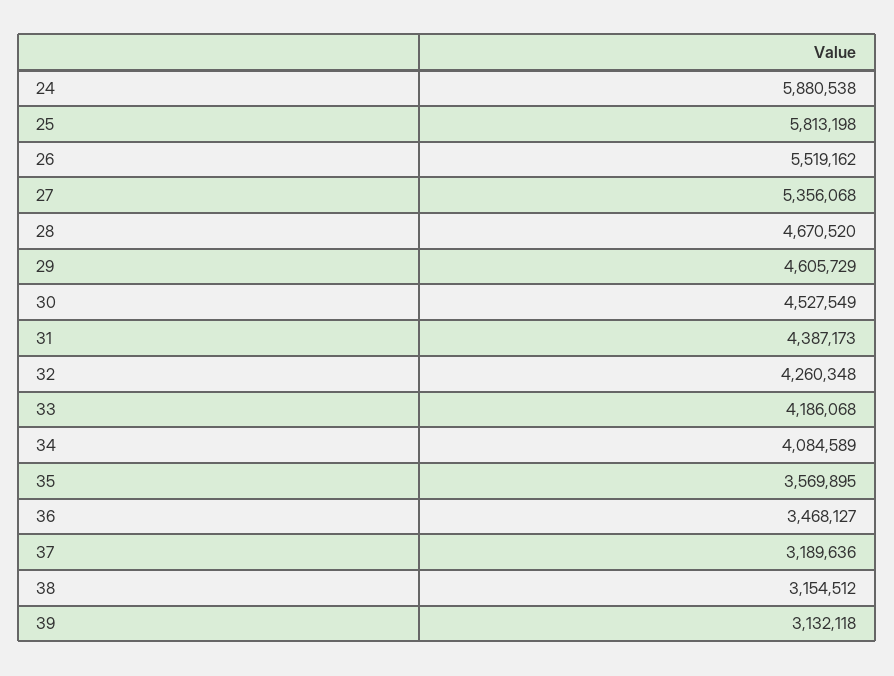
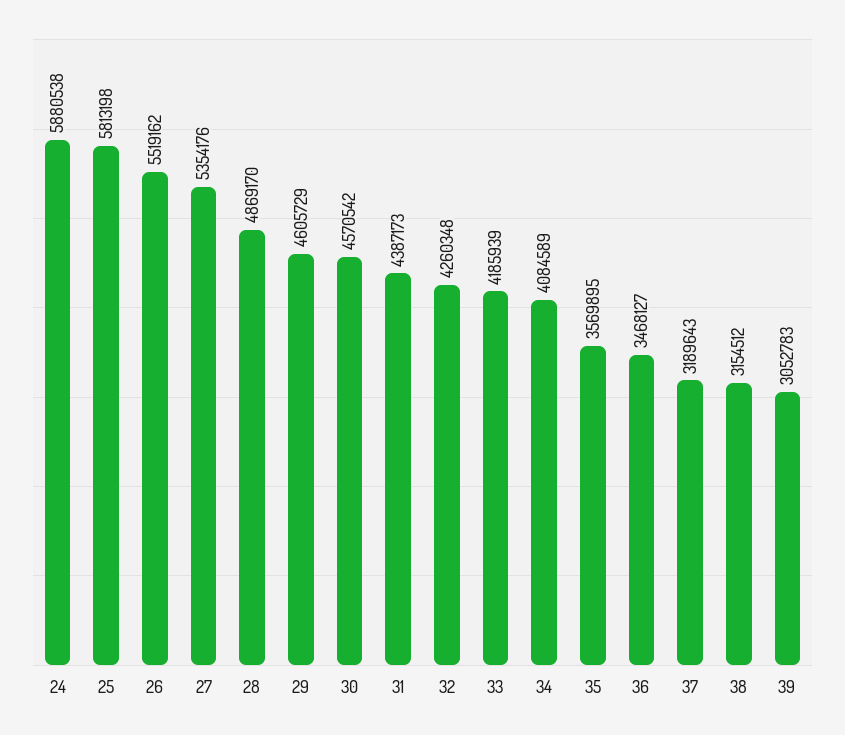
  {
    "24": 5880538,
    "25": 5813198,
    "26": 5519162,
-   "27": 5356068,
+   "27": 5354176,
-   "28": 4670520,
+   "28": 4869170,
    "29": 4605729,
-   "30": 4527549,
+   "30": 4570542,
    "31": 4387173,
    "32": 4260348,
-   "33": 4186068,
+   "33": 4185939,
    "34": 4084589,
    "35": 3569895,
    "36": 3468127,
-   "37": 3189636,
+   "37": 3189643,
    "38": 3154512,
-   "39": 3132118
+   "39": 3052783
  }

